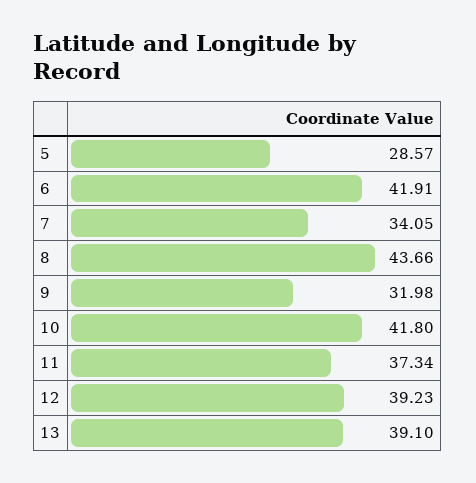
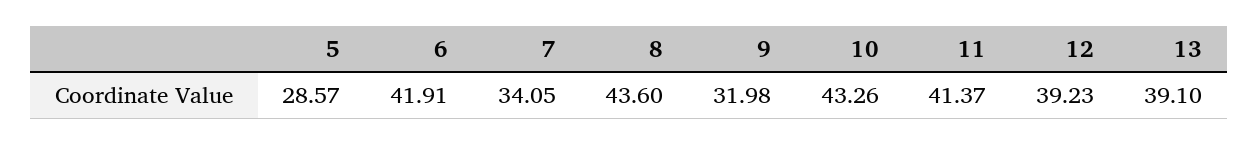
  {
    "5": 28.57,
    "6": 41.91,
    "7": 34.05,
-   "8": 43.66,
+   "8": 43.6,
    "9": 31.98,
-   "10": 41.8,
+   "10": 43.26,
-   "11": 37.34,
+   "11": 41.37,
    "12": 39.23,
    "13": 39.1
  }

